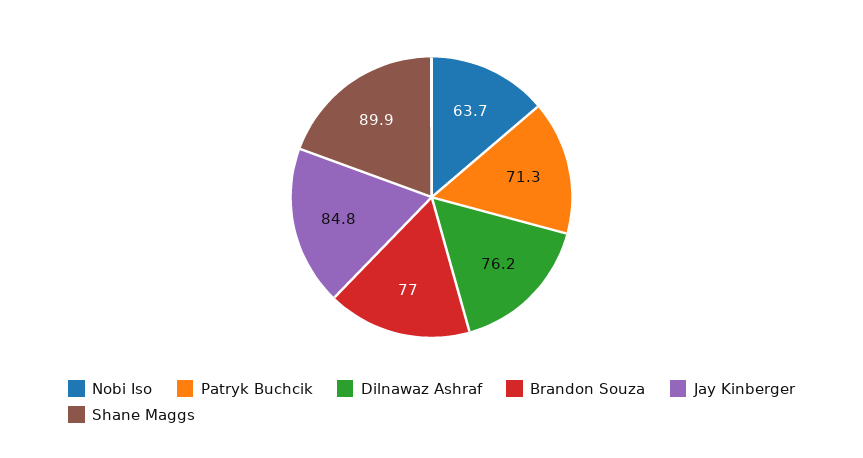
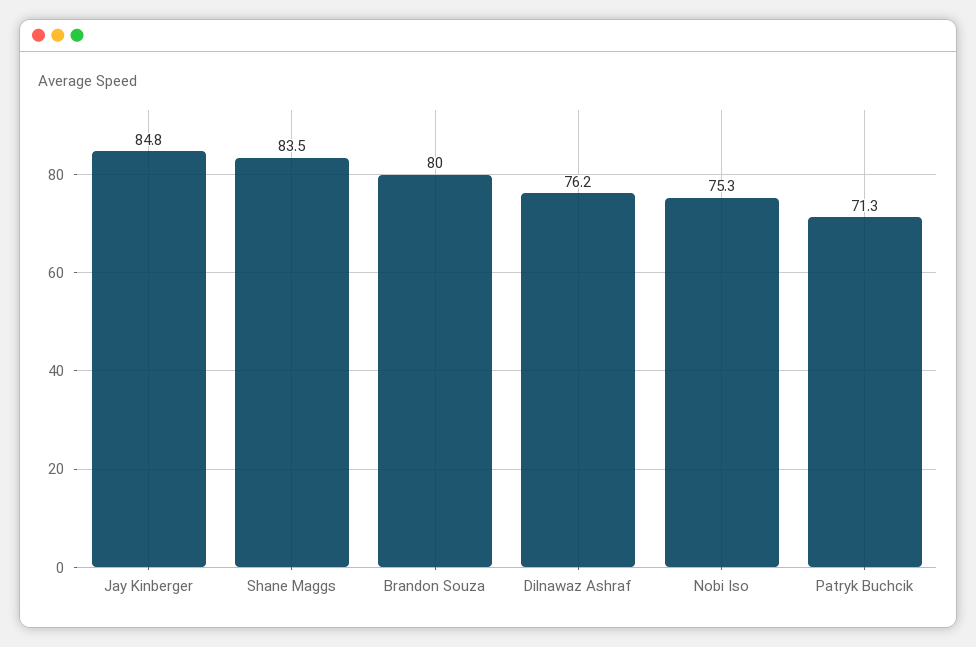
  {
-   "Nobi Iso": 63.7,
+   "Nobi Iso": 75.3,
    "Patryk Buchcik": 71.3,
    "Dilnawaz Ashraf": 76.2,
-   "Brandon Souza": 77,
+   "Brandon Souza": 80,
    "Jay Kinberger": 84.8,
-   "Shane Maggs": 89.9
+   "Shane Maggs": 83.5
  }

